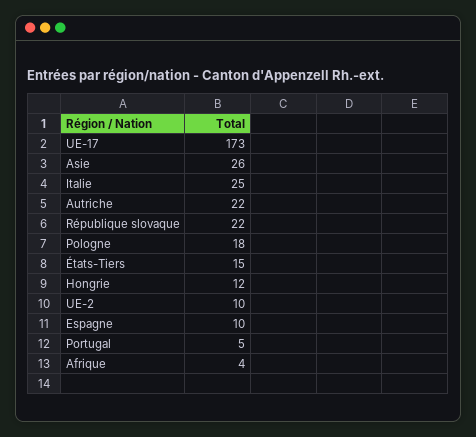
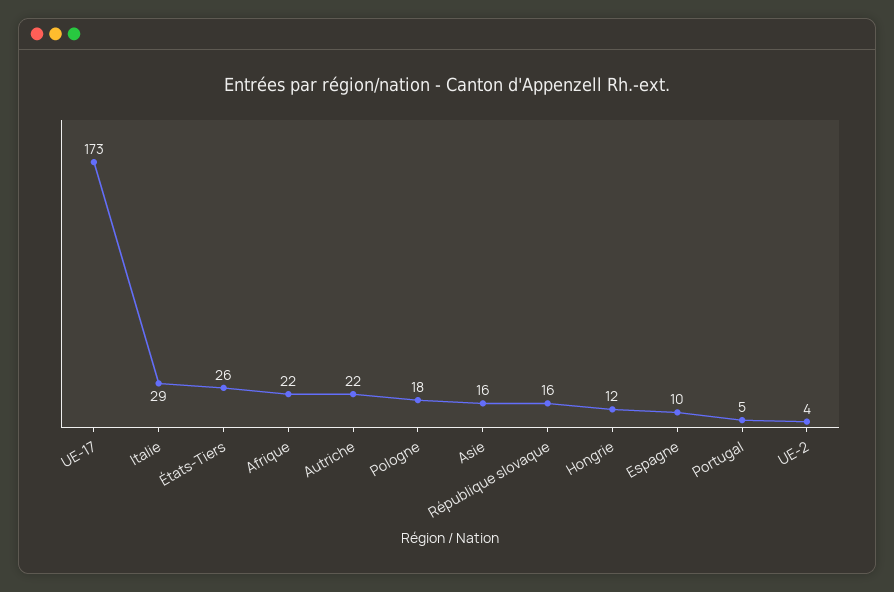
  {
    "UE-17": 173,
-   "Asie": 26,
+   "Asie": 16,
-   "Italie": 25,
+   "Italie": 29,
    "Autriche": 22,
-   "République slovaque": 22,
+   "République slovaque": 16,
    "Pologne": 18,
-   "États-Tiers": 15,
+   "États-Tiers": 26,
    "Hongrie": 12,
-   "UE-2": 10,
+   "UE-2": 4,
    "Espagne": 10,
    "Portugal": 5,
-   "Afrique": 4
+   "Afrique": 22
  }

